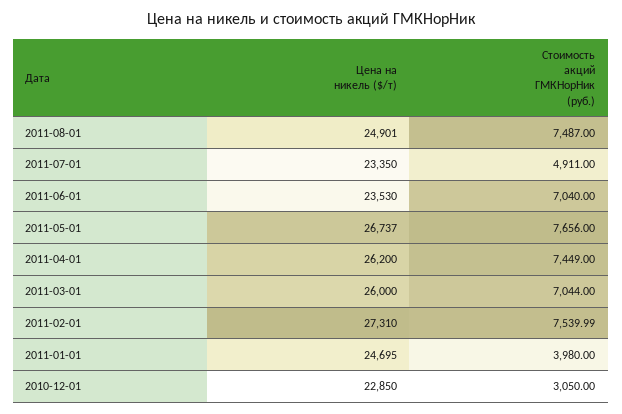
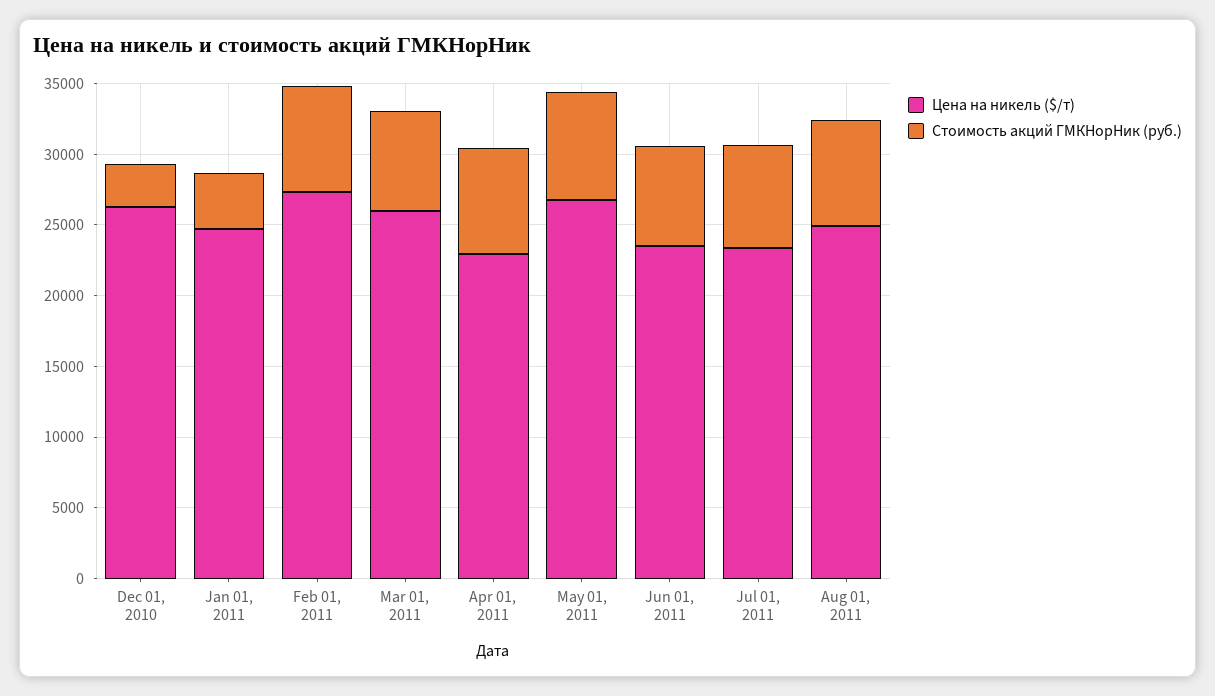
  {
    "Цена на никель ($/т)": {
      "2011-08-01": 24901,
      "2011-07-01": 23350,
      "2011-06-01": 23530,
      "2011-05-01": 26737,
-     "2011-04-01": 26200,
+     "2011-04-01": 23000,
      "2011-03-01": 26000,
      "2011-02-01": 27310,
      "2011-01-01": 24695,
-     "2010-12-01": 22850
+     "2010-12-01": 26000
    },
    "Стоимость акций ГМКНорНик (руб.)": {
      "2011-08-01": 7487,
-     "2011-07-01": 4911,
+     "2011-07-01": 7000,
      "2011-06-01": 7040,
      "2011-05-01": 7656,
      "2011-04-01": 7449,
      "2011-03-01": 7044,
      "2011-02-01": 7539.99,
      "2011-01-01": 3980,
      "2010-12-01": 3050
    }
  }

